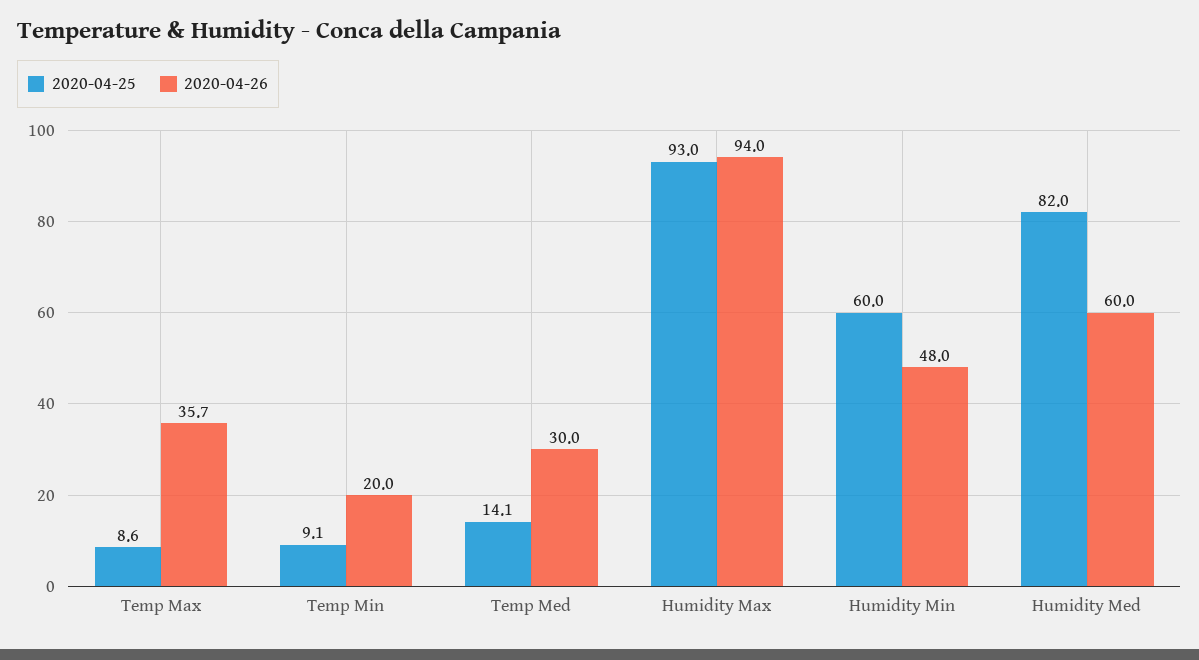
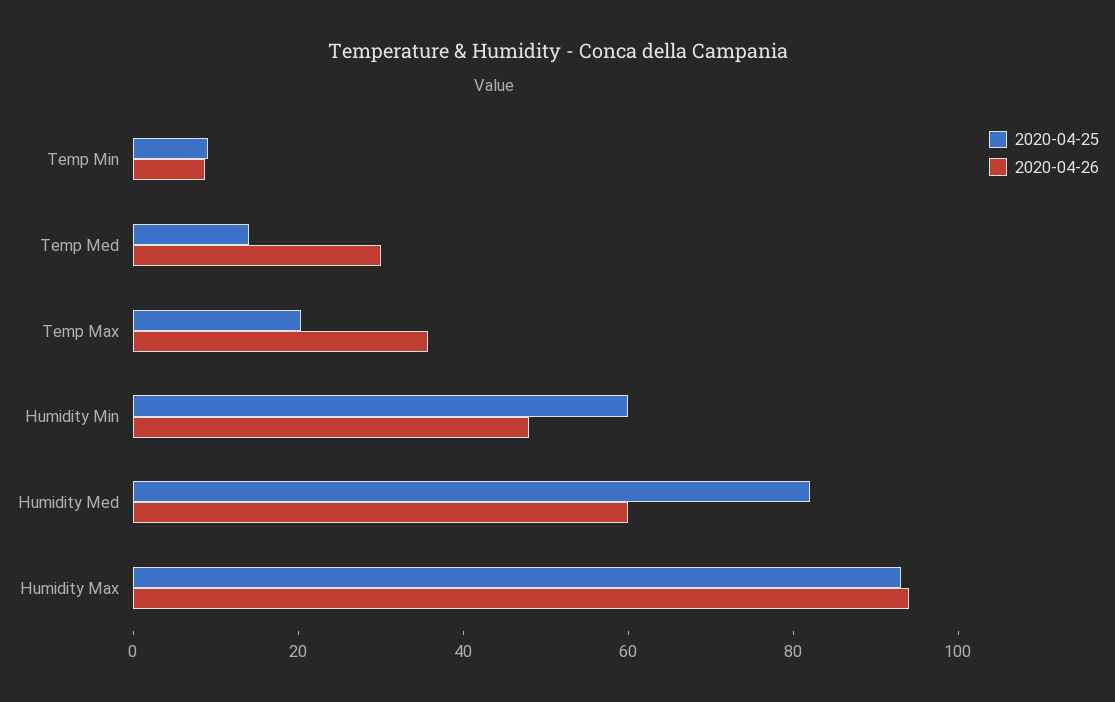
  {
    "2020-04-25": {
-     "Temp Max": 8.6,
+     "Temp Max": 20,
      "Temp Min": 9.1,
      "Temp Med": 14.1,
      "Humidity Max": 93,
      "Humidity Min": 60,
      "Humidity Med": 82
    },
    "2020-04-26": {
      "Temp Max": 35.7,
-     "Temp Min": 20,
+     "Temp Min": 10,
      "Temp Med": 30,
      "Humidity Max": 94,
      "Humidity Min": 48,
      "Humidity Med": 60
    }
  }

